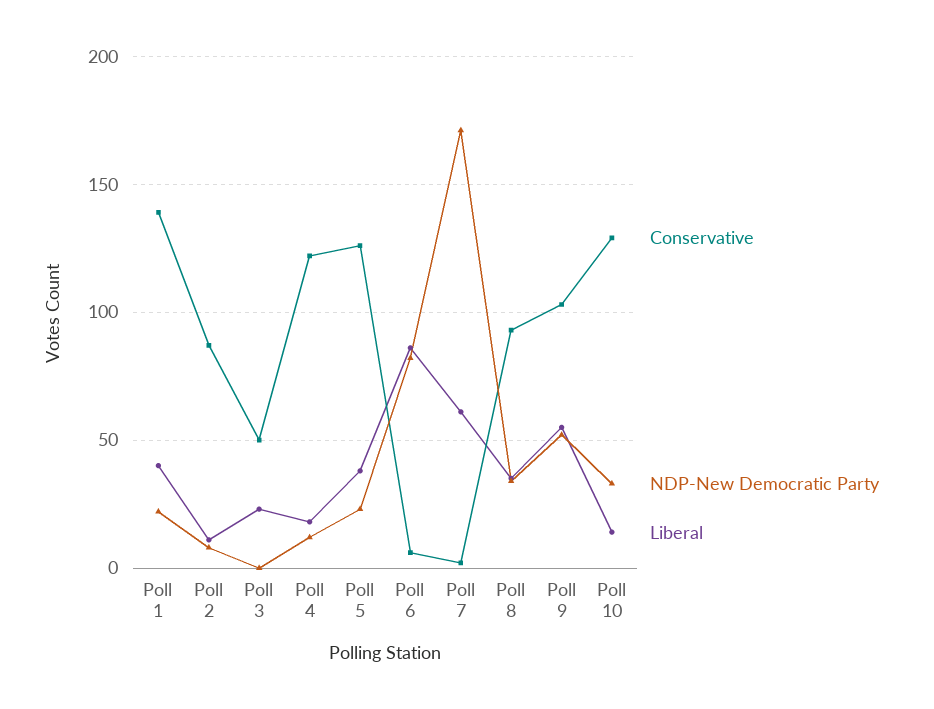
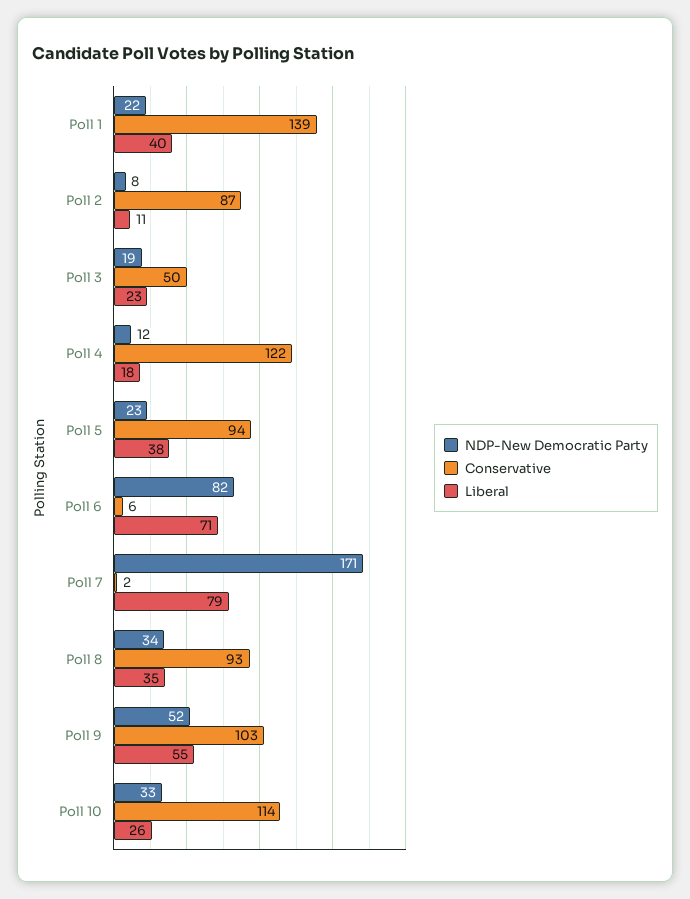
  {
    "Conservative": {
      "Poll 1": 139,
      "Poll 2": 87,
      "Poll 3": 50,
      "Poll 4": 122,
-     "Poll 5": 125,
+     "Poll 5": 94,
      "Poll 6": 6,
      "Poll 7": 2,
      "Poll 8": 93,
      "Poll 9": 103,
-     "Poll 10": 130
+     "Poll 10": 114
    },
    "NDP-New Democratic Party": {
      "Poll 1": 22,
      "Poll 2": 8,
-     "Poll 3": 0,
+     "Poll 3": 19,
      "Poll 4": 12,
      "Poll 5": 23,
      "Poll 6": 82,
      "Poll 7": 171,
      "Poll 8": 34,
      "Poll 9": 52,
      "Poll 10": 33
    },
    "Liberal": {
      "Poll 1": 40,
      "Poll 2": 11,
      "Poll 3": 23,
      "Poll 4": 18,
      "Poll 5": 38,
-     "Poll 6": 85,
+     "Poll 6": 71,
-     "Poll 7": 60,
+     "Poll 7": 79,
      "Poll 8": 35,
      "Poll 9": 55,
-     "Poll 10": 15
+     "Poll 10": 26
    }
  }

